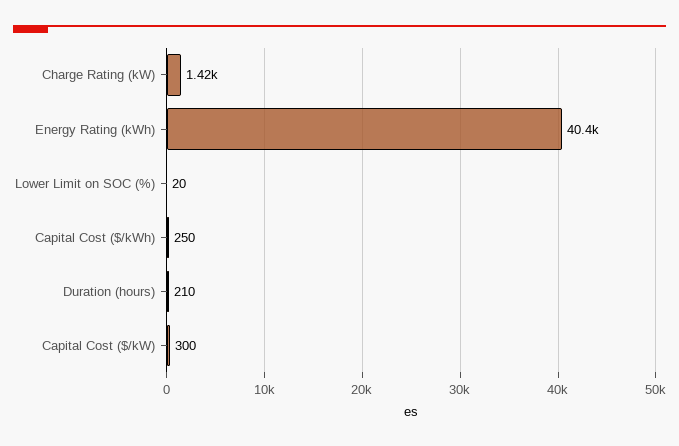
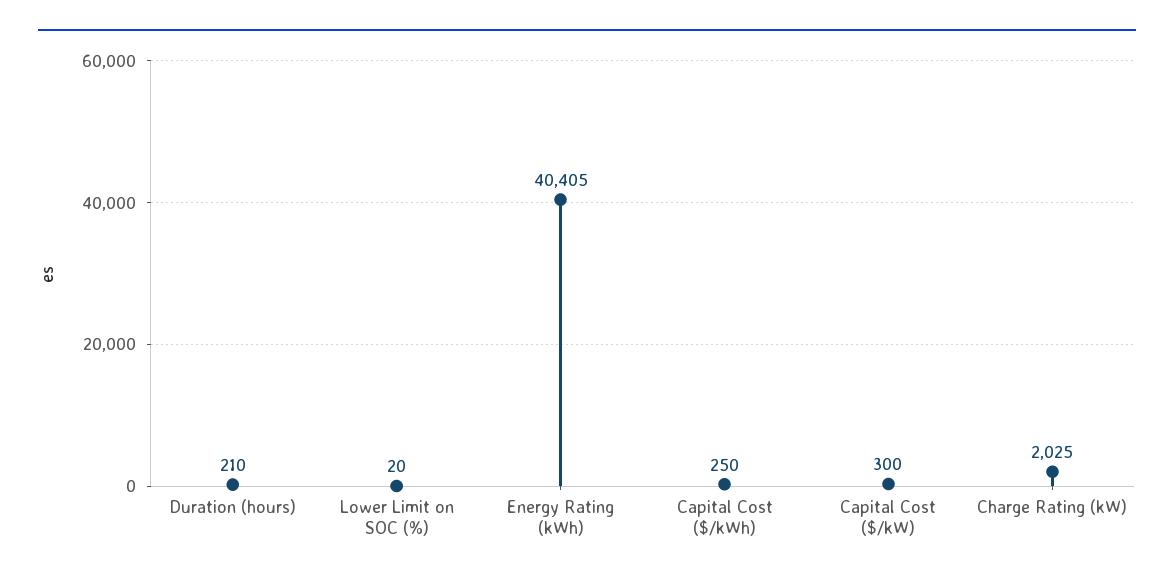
  {
-   "Charge Rating (kW)": 1420,
+   "Charge Rating (kW)": 2025,
    "Energy Rating (kWh)": 40405,
    "Lower Limit on SOC (%)": 20,
    "Capital Cost ($/kWh)": 250,
    "Duration (hours)": 210,
    "Capital Cost ($/kW)": 300
  }

